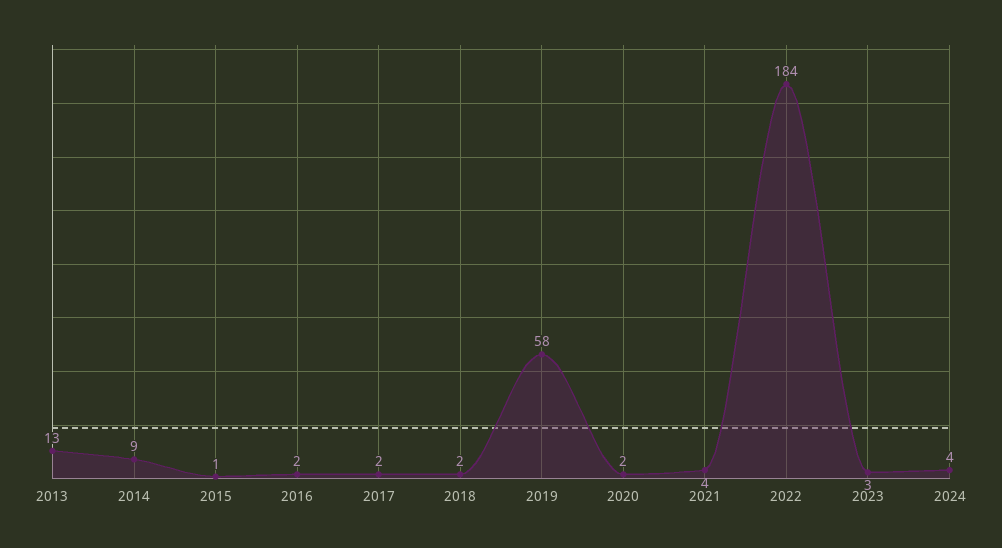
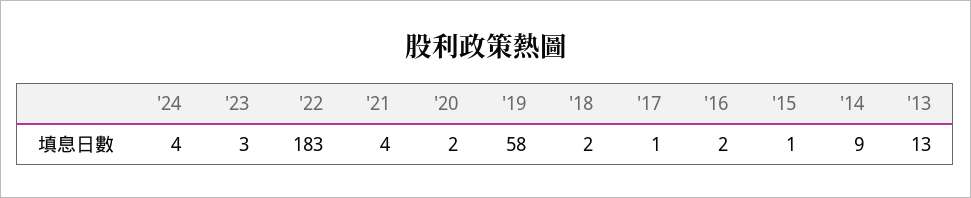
  {
    "2013": 13,
    "2014": 9,
    "2015": 1,
    "2016": 2,
-   "2017": 2,
+   "2017": 1,
    "2018": 2,
    "2019": 58,
    "2020": 2,
    "2021": 4,
-   "2022": 184,
+   "2022": 183,
    "2023": 3,
    "2024": 4
  }

